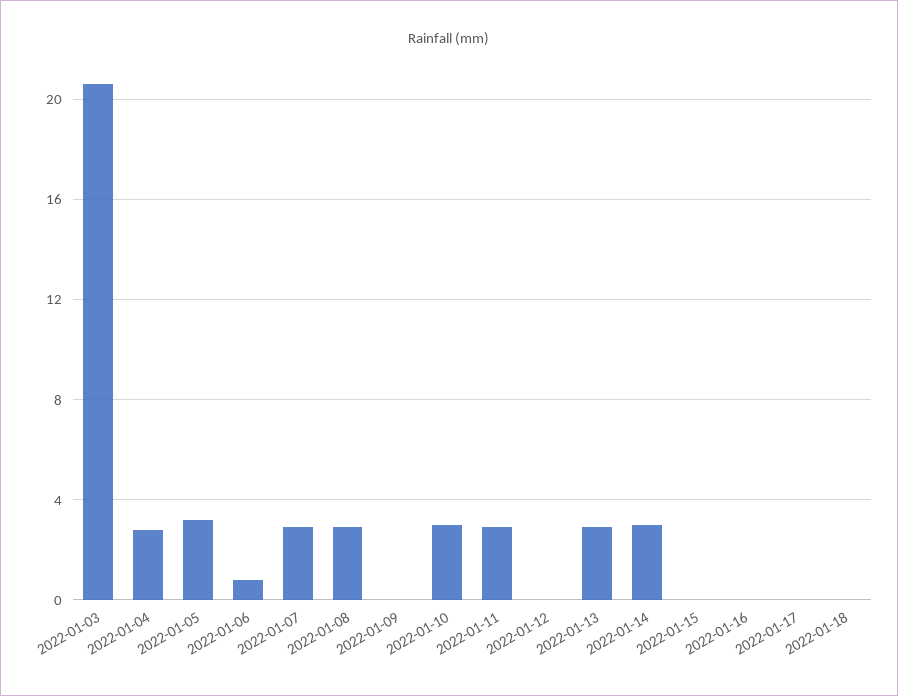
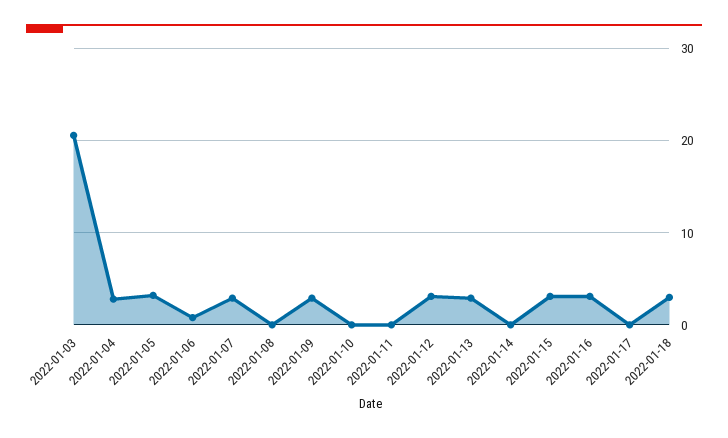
  {
    "2022-01-03": 20.5,
    "2022-01-04": 3,
    "2022-01-05": 3,
    "2022-01-06": 1,
    "2022-01-07": 3,
-   "2022-01-08": 3,
+   "2022-01-08": 0,
-   "2022-01-09": 0,
+   "2022-01-09": 3,
-   "2022-01-10": 3,
+   "2022-01-10": 0,
-   "2022-01-11": 3,
+   "2022-01-11": 0,
-   "2022-01-12": 0,
+   "2022-01-12": 3,
    "2022-01-13": 3,
-   "2022-01-14": 3,
+   "2022-01-14": 0,
-   "2022-01-15": 0,
+   "2022-01-15": 3,
-   "2022-01-16": 0,
+   "2022-01-16": 3,
    "2022-01-17": 0,
-   "2022-01-18": 0
+   "2022-01-18": 3
  }

